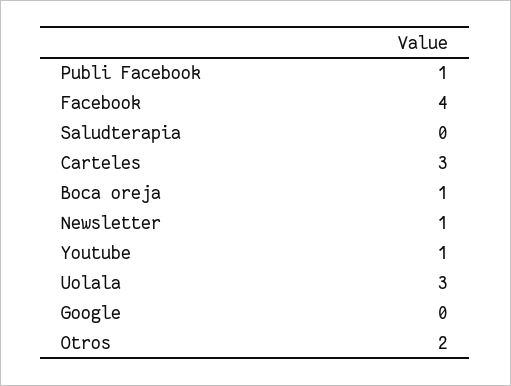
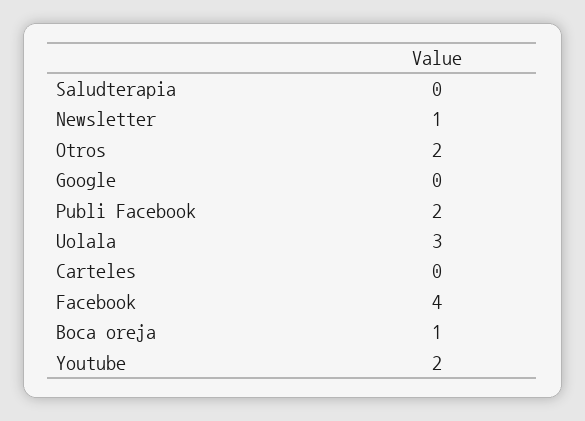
  {
-   "Publi Facebook": 1,
+   "Publi Facebook": 2,
    "Facebook": 4,
    "Saludterapia": 0,
-   "Carteles": 3,
+   "Carteles": 0,
    "Boca oreja": 1,
    "Newsletter": 1,
-   "Youtube": 1,
+   "Youtube": 2,
    "Uolala": 3,
    "Google": 0,
    "Otros": 2
  }

